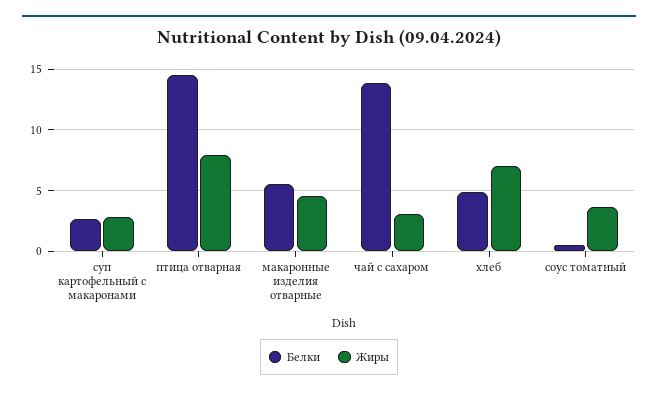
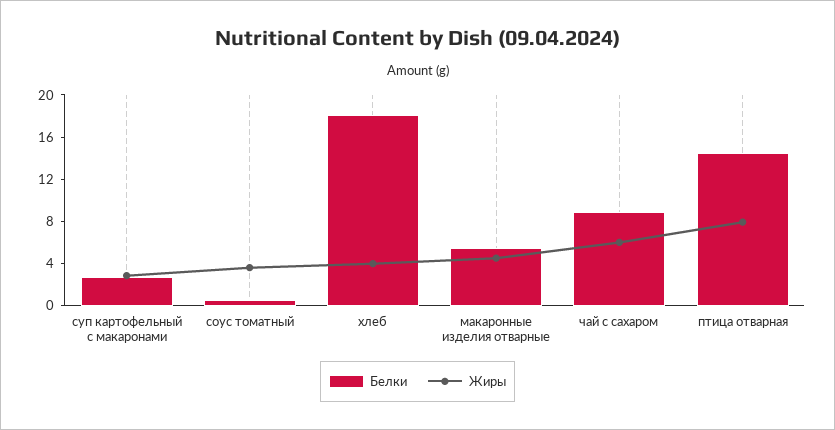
  {
    "Белки": {
      "суп картофельный с макаронами": 2.5,
      "птица отварная": 14.5,
      "макаронные изделия отварные": 5.5,
-     "чай с сахаром": 14,
+     "чай с сахаром": 9,
-     "хлеб": 5,
+     "хлеб": 18,
      "соус томатный": 0.5
    },
    "Жиры": {
      "суп картофельный с макаронами": 3,
      "птица отварная": 8,
      "макаронные изделия отварные": 4.5,
-     "чай с сахаром": 3,
+     "чай с сахаром": 6,
-     "хлеб": 7,
+     "хлеб": 4,
      "соус томатный": 3.5
    }
  }

